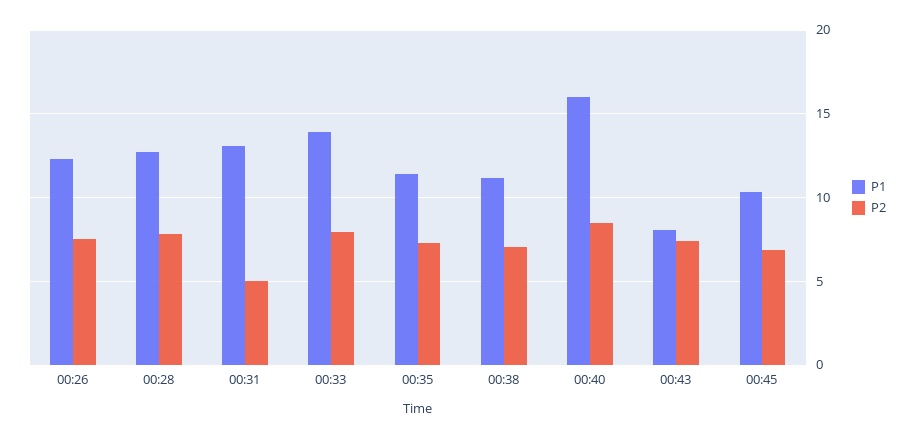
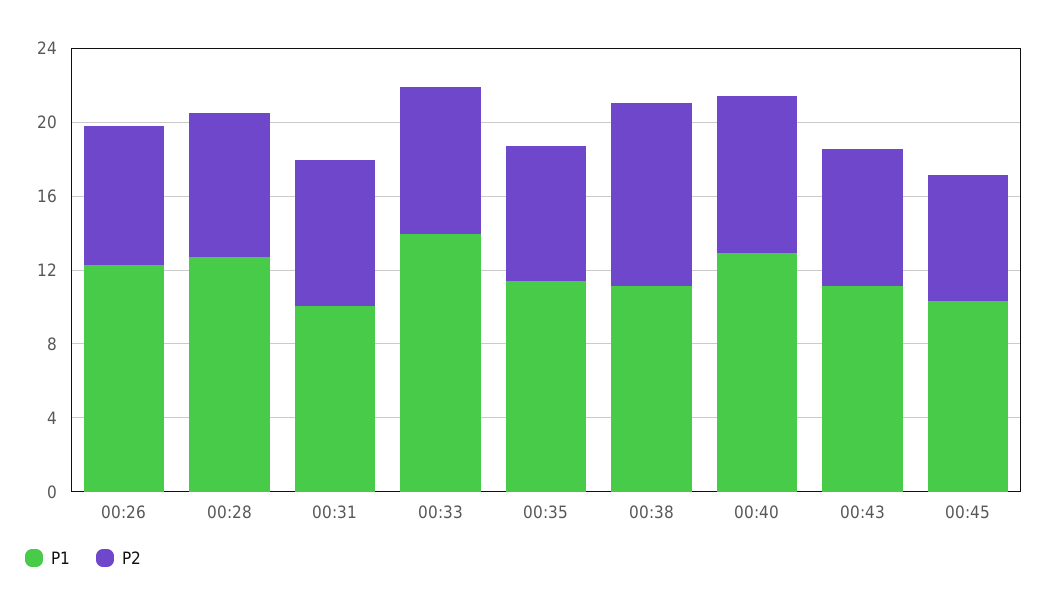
  {
    "P1": {
      "00:26": 12.5,
      "00:28": 12.5,
-     "00:31": 13,
+     "00:31": 10,
      "00:33": 14,
      "00:35": 11.5,
      "00:38": 11,
-     "00:40": 16,
+     "00:40": 13,
-     "00:43": 8,
+     "00:43": 11,
      "00:45": 10.5
    },
    "P2": {
      "00:26": 7.5,
      "00:28": 8,
-     "00:31": 5,
+     "00:31": 8,
      "00:33": 8,
      "00:35": 7.5,
-     "00:38": 7,
+     "00:38": 10,
      "00:40": 8.5,
      "00:43": 7.5,
      "00:45": 7
    }
  }

